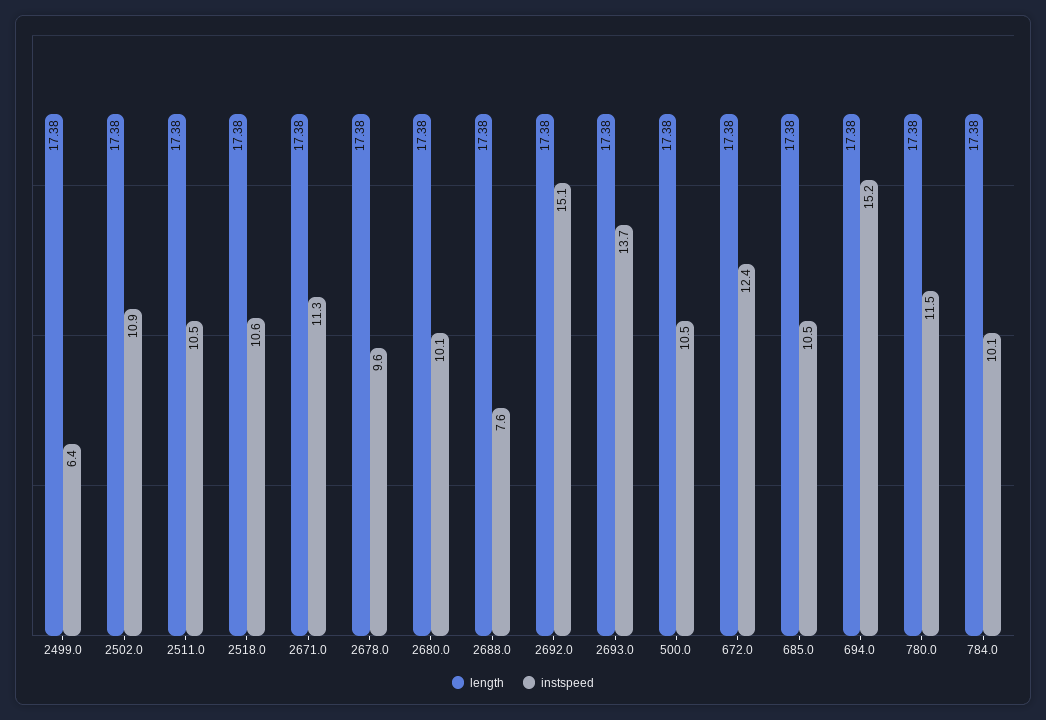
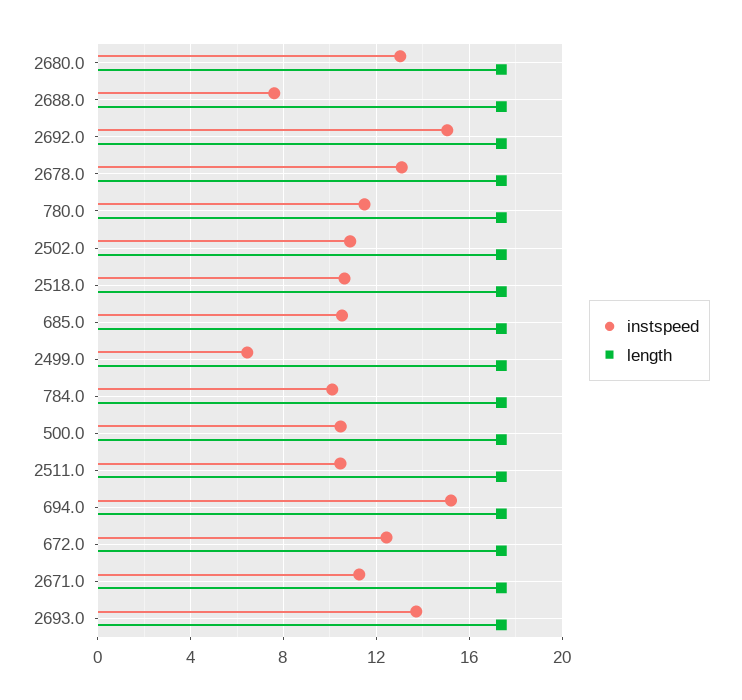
  {
    "length": {
      "2499.0": 17.38,
      "2502.0": 17.38,
      "2511.0": 17.38,
      "2518.0": 17.38,
      "2671.0": 17.38,
      "2678.0": 17.38,
      "2680.0": 17.38,
      "2688.0": 17.38,
      "2692.0": 17.38,
      "2693.0": 17.38,
      "500.0": 17.38,
      "672.0": 17.38,
      "685.0": 17.38,
      "694.0": 17.38,
      "780.0": 17.38,
      "784.0": 17.38
    },
    "instspeed": {
      "2499.0": 6.4,
      "2502.0": 10.9,
      "2511.0": 10.5,
      "2518.0": 10.6,
      "2671.0": 11.3,
-     "2678.0": 9.6,
+     "2678.0": 13,
-     "2680.0": 10.1,
+     "2680.0": 13,
      "2688.0": 7.6,
      "2692.0": 15.1,
      "2693.0": 13.7,
      "500.0": 10.5,
      "672.0": 12.4,
      "685.0": 10.5,
      "694.0": 15.2,
      "780.0": 11.5,
      "784.0": 10.1
    }
  }

